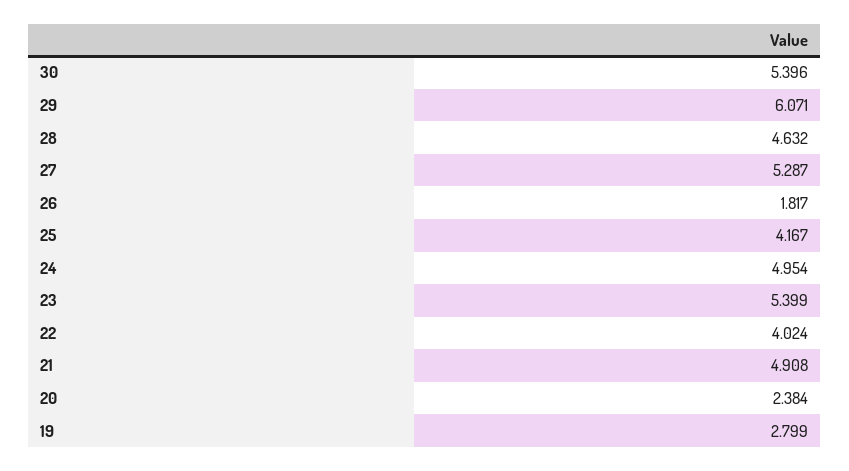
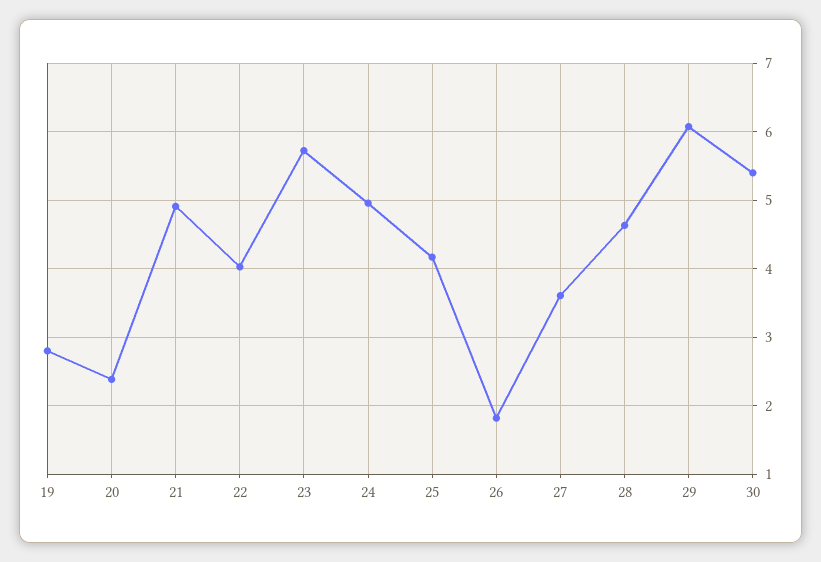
  {
    "30": 5.396,
    "29": 6.071,
    "28": 4.632,
-   "27": 5.287,
+   "27": 3.6,
    "26": 1.817,
    "25": 4.167,
    "24": 4.954,
-   "23": 5.399,
+   "23": 5.7,
    "22": 4.024,
    "21": 4.908,
    "20": 2.384,
    "19": 2.799
  }

